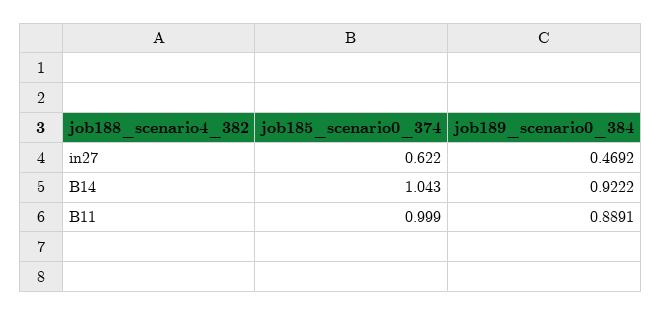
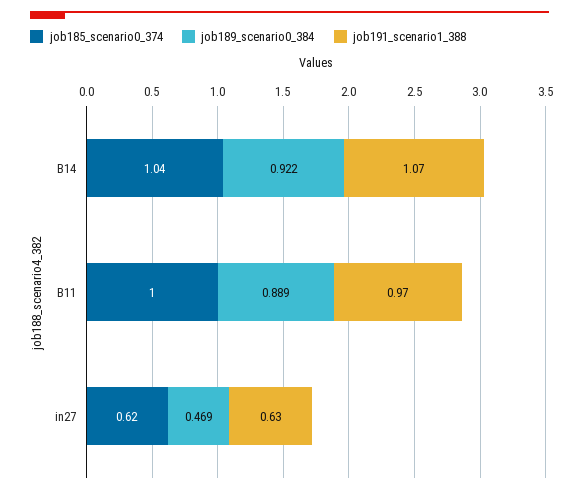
  {
    "job185_scenario0_374": {
      "in27": 0.622,
      "B14": 1.043,
      "B11": 0.999
    },
    "job189_scenario0_384": {
      "in27": 0.4692,
      "B14": 0.9222,
      "B11": 0.8891
-   }
+   },
+   "job191_scenario1_388": {
+     "B14": 1.07,
+     "B11": 0.97,
+     "in27": 0.63
+   }
  }

